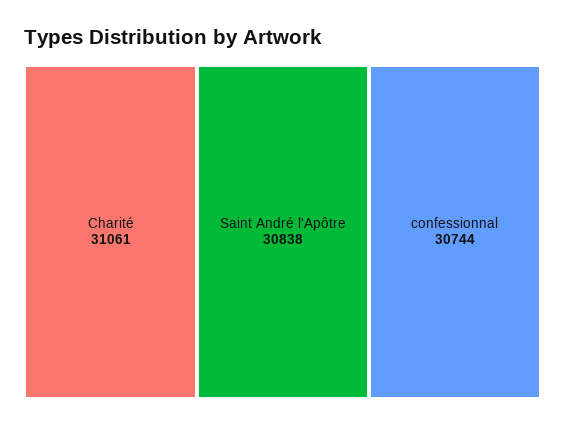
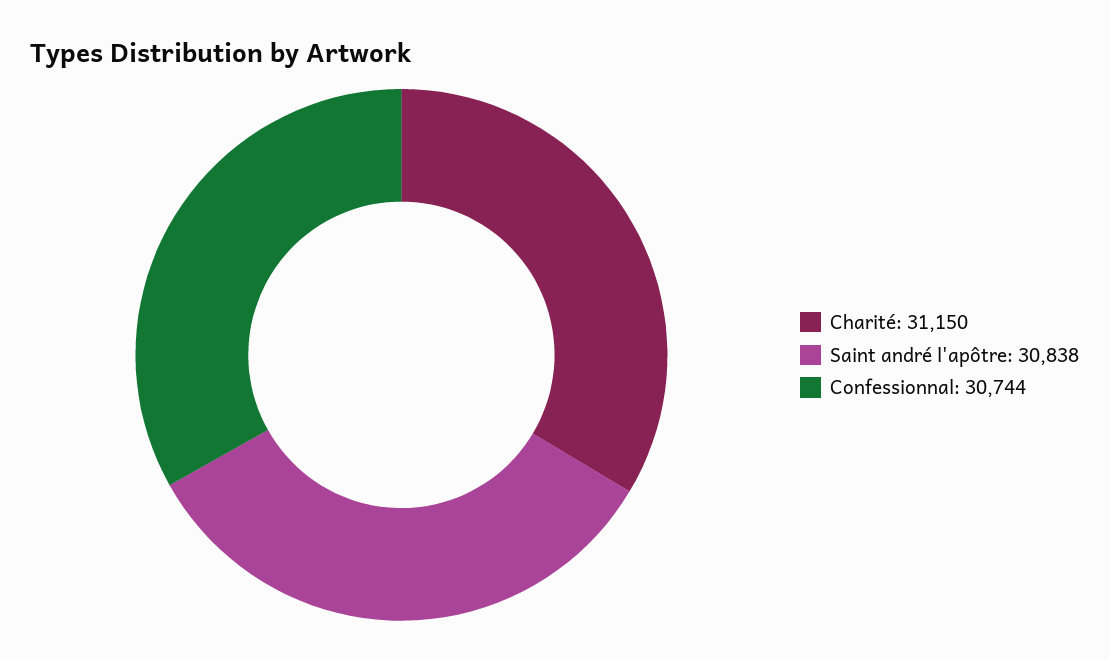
  {
-   "Charité": 31061,
+   "Charité": 31150,
    "Saint André l'Apôtre": 30838,
    "confessionnal": 30744
  }

